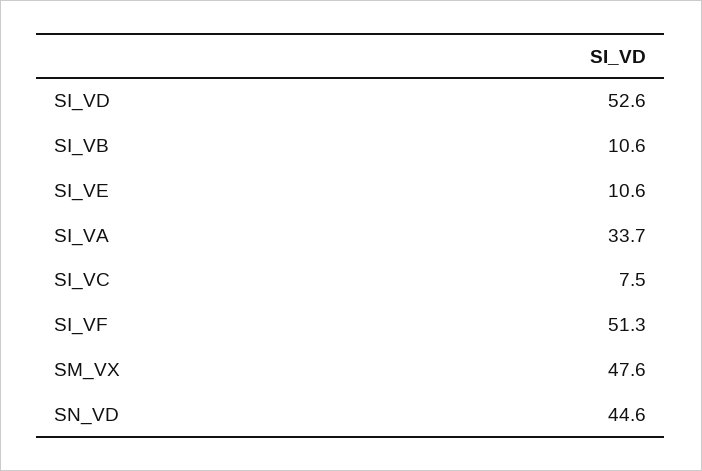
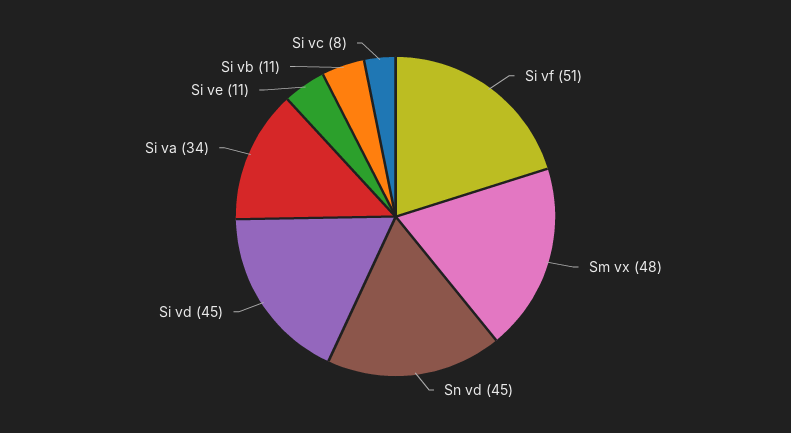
  {
-   "SI_VD": 52.6,
+   "SI_VD": 45,
    "SI_VB": 10.6,
    "SI_VE": 10.6,
    "SI_VA": 33.7,
    "SI_VC": 7.5,
    "SI_VF": 51.3,
    "SM_VX": 47.6,
    "SN_VD": 44.6
  }

